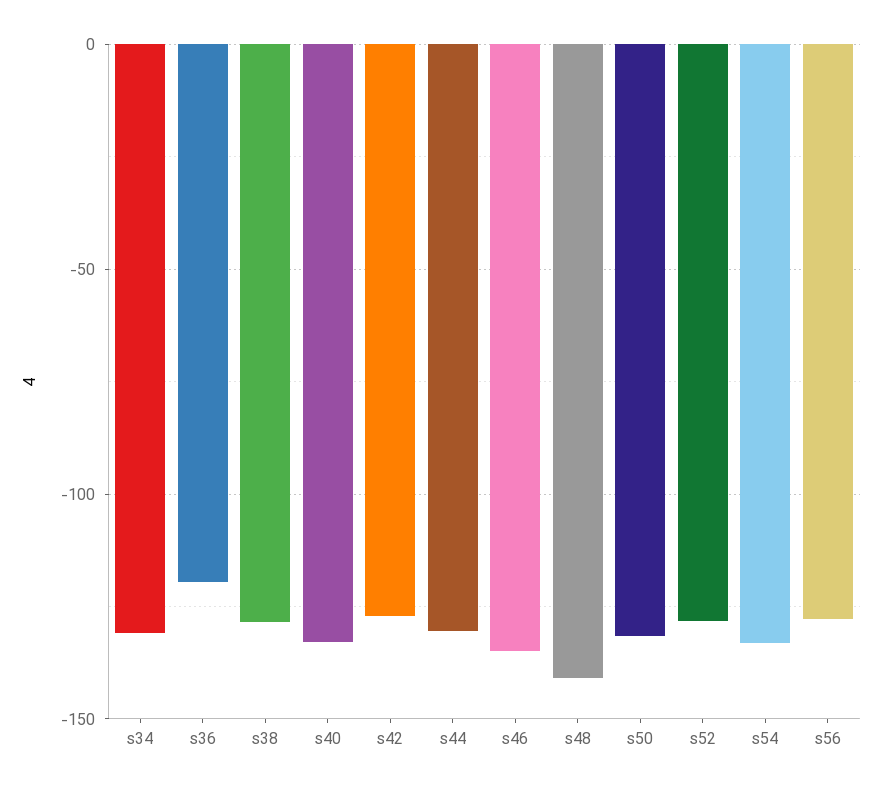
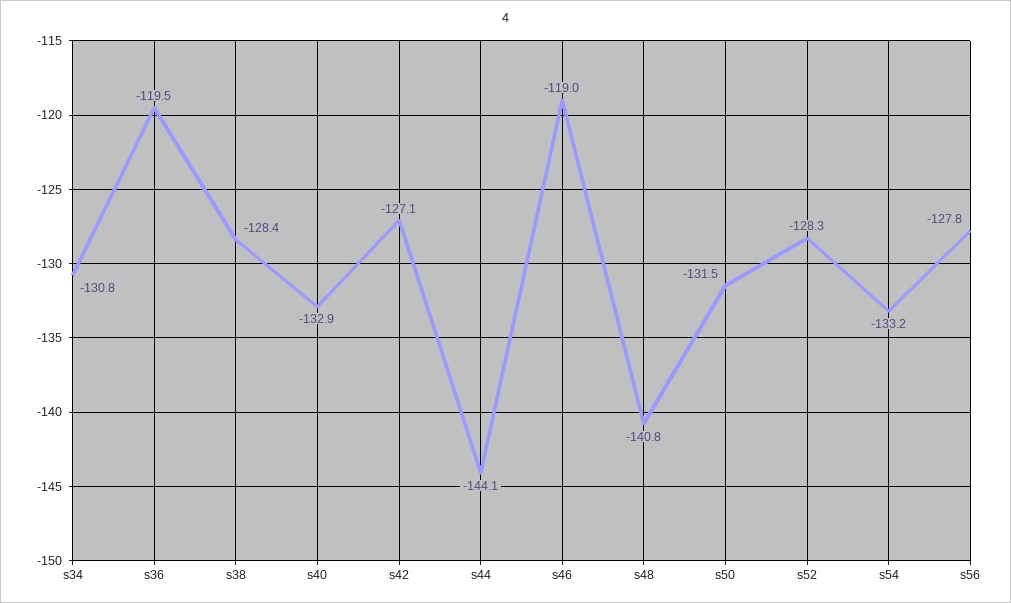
  {
    "s34": -130.8,
    "s36": -119.5,
    "s38": -128.4,
    "s40": -132.9,
    "s42": -127.1,
-   "s44": -130,
+   "s44": -144.1,
-   "s46": -135,
+   "s46": -119,
    "s48": -140.8,
    "s50": -131.5,
    "s52": -128.3,
    "s54": -133.2,
    "s56": -127.8
  }

